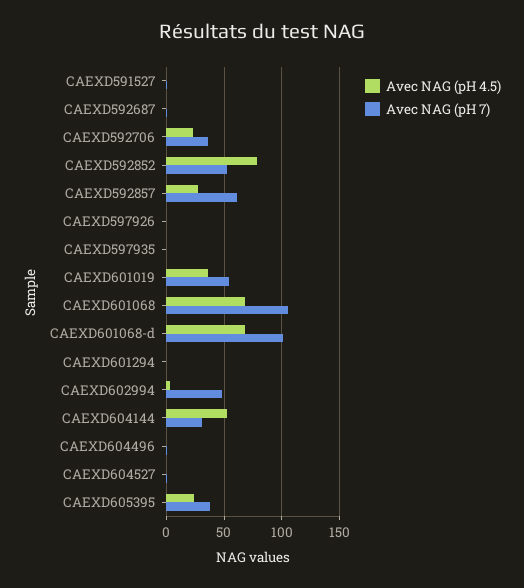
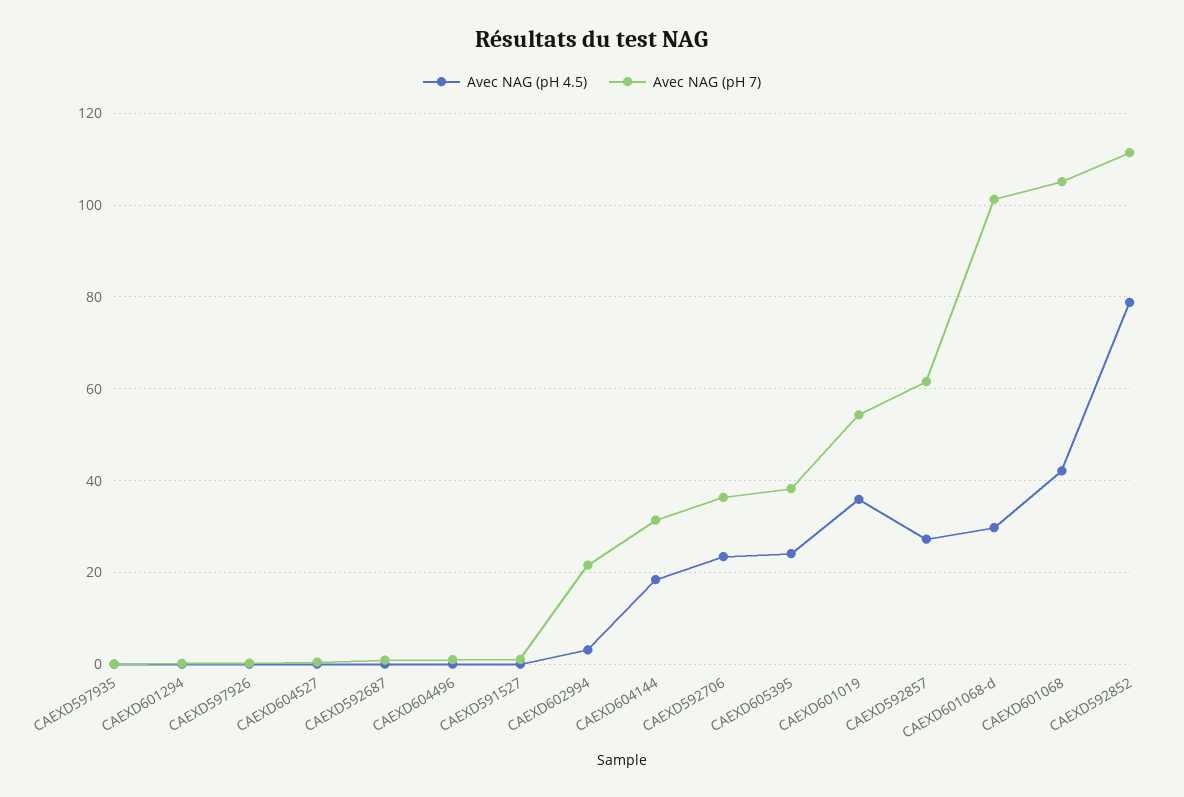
  {
    "Avec NAG (pH 4.5)": {
      "CAEXD591527": 0,
      "CAEXD592687": 0,
      "CAEXD592706": 24,
      "CAEXD592852": 78,
      "CAEXD592857": 28,
      "CAEXD597926": 0,
      "CAEXD597935": 0,
      "CAEXD601019": 36,
-     "CAEXD601068": 70,
+     "CAEXD601068": 42,
-     "CAEXD601068-d": 70,
+     "CAEXD601068-d": 30,
      "CAEXD601294": 0,
      "CAEXD602994": 4,
-     "CAEXD604144": 50,
+     "CAEXD604144": 18,
      "CAEXD604496": 0,
      "CAEXD604527": 0,
      "CAEXD605395": 24
    },
    "Avec NAG (pH 7)": {
      "CAEXD591527": 2,
      "CAEXD592687": 0,
      "CAEXD592706": 36,
-     "CAEXD592852": 50,
+     "CAEXD592852": 112,
      "CAEXD592857": 62,
      "CAEXD597926": 0,
      "CAEXD597935": 0,
      "CAEXD601019": 54,
      "CAEXD601068": 106,
      "CAEXD601068-d": 102,
      "CAEXD601294": 0,
-     "CAEXD602994": 50,
+     "CAEXD602994": 22,
      "CAEXD604144": 32,
      "CAEXD604496": 0,
      "CAEXD604527": 0,
      "CAEXD605395": 38
    }
  }

